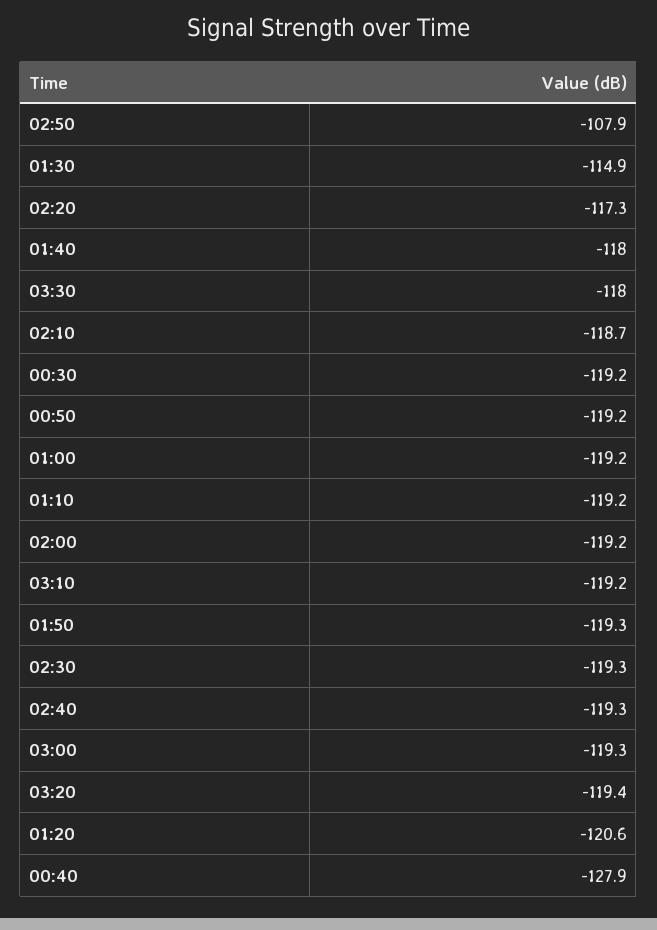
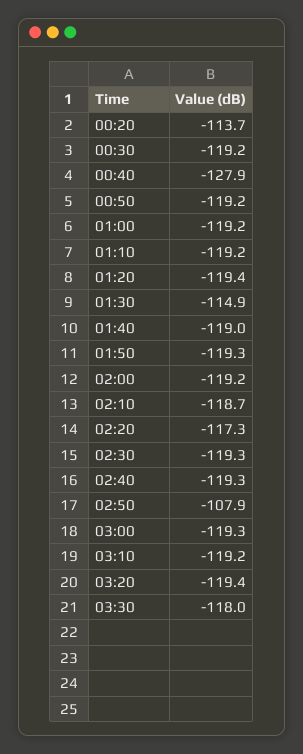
  {
    "02:50": -107.9,
    "01:30": -114.9,
    "02:20": -117.3,
-   "01:40": -118,
+   "01:40": -119,
    "03:30": -118,
    "02:10": -118.7,
    "00:30": -119.2,
    "00:50": -119.2,
    "01:00": -119.2,
    "01:10": -119.2,
    "02:00": -119.2,
    "03:10": -119.2,
    "01:50": -119.3,
    "02:30": -119.3,
    "02:40": -119.3,
    "03:00": -119.3,
    "03:20": -119.4,
-   "01:20": -120.6,
+   "01:20": -119.4,
-   "00:40": -127.9
+   "00:40": -127.9,
+   "00:20": -113.7
  }

